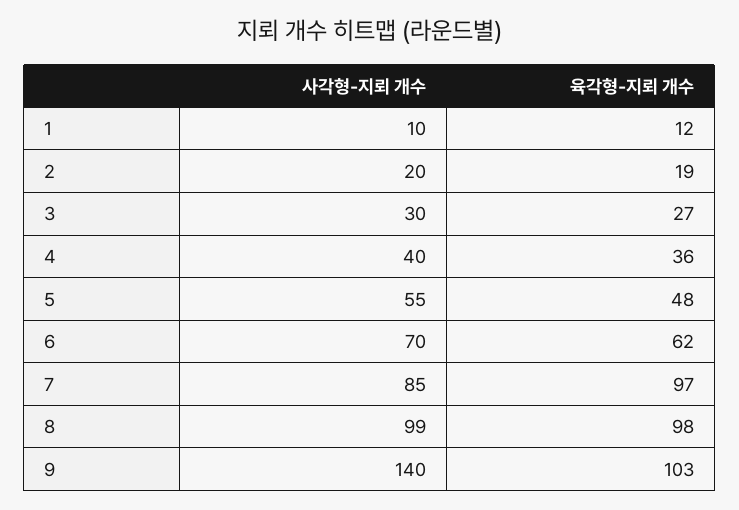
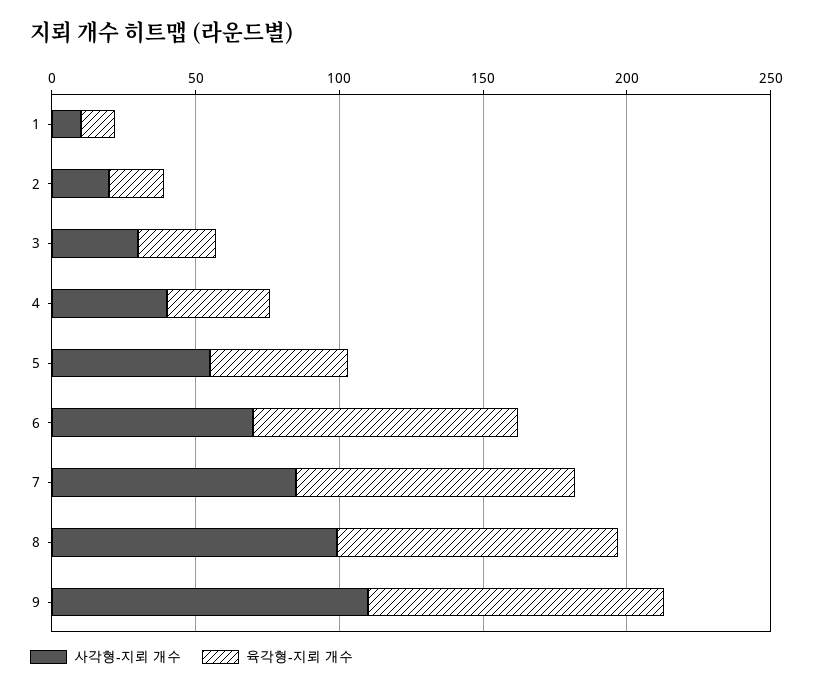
  {
    "사각형-지뢰 개수": {
      "1": 10,
      "2": 20,
      "3": 30,
      "4": 40,
      "5": 55,
      "6": 70,
      "7": 85,
      "8": 99,
-     "9": 140
+     "9": 110
    },
    "육각형-지뢰 개수": {
      "1": 12,
      "2": 19,
      "3": 27,
      "4": 36,
      "5": 48,
-     "6": 62,
+     "6": 90,
      "7": 97,
      "8": 98,
      "9": 103
    }
  }

